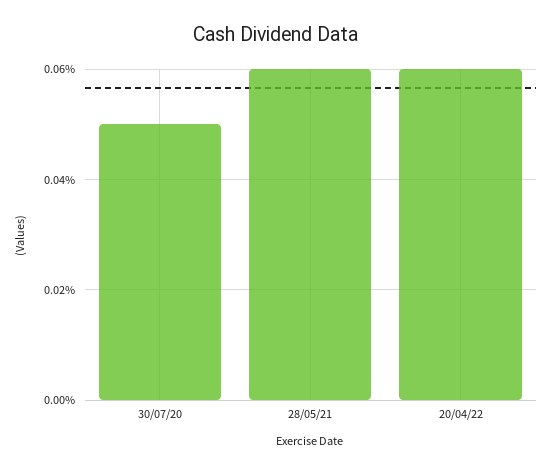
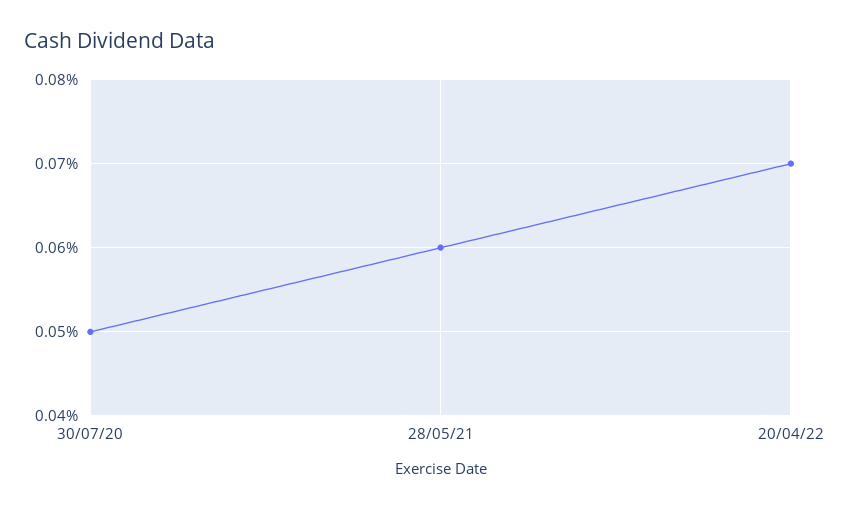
  {
    "30/07/20": 0.05,
    "28/05/21": 0.06,
-   "20/04/22": 0.06
+   "20/04/22": 0.07
  }

